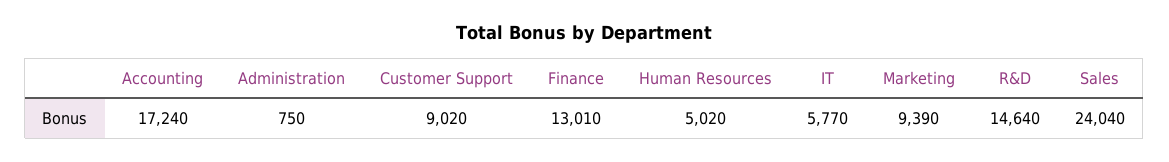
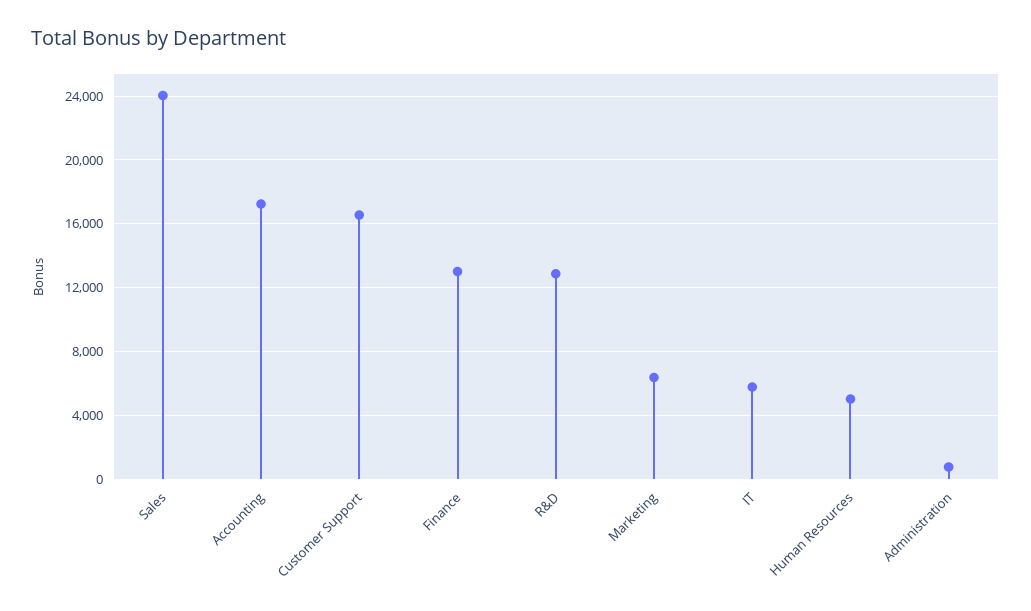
  {
    "Accounting": 17240,
    "Administration": 750,
-   "Customer Support": 9020,
+   "Customer Support": 16500,
    "Finance": 13010,
    "Human Resources": 5020,
    "IT": 5770,
-   "Marketing": 9390,
+   "Marketing": 6500,
-   "R&D": 14640,
+   "R&D": 13000,
    "Sales": 24040
  }

